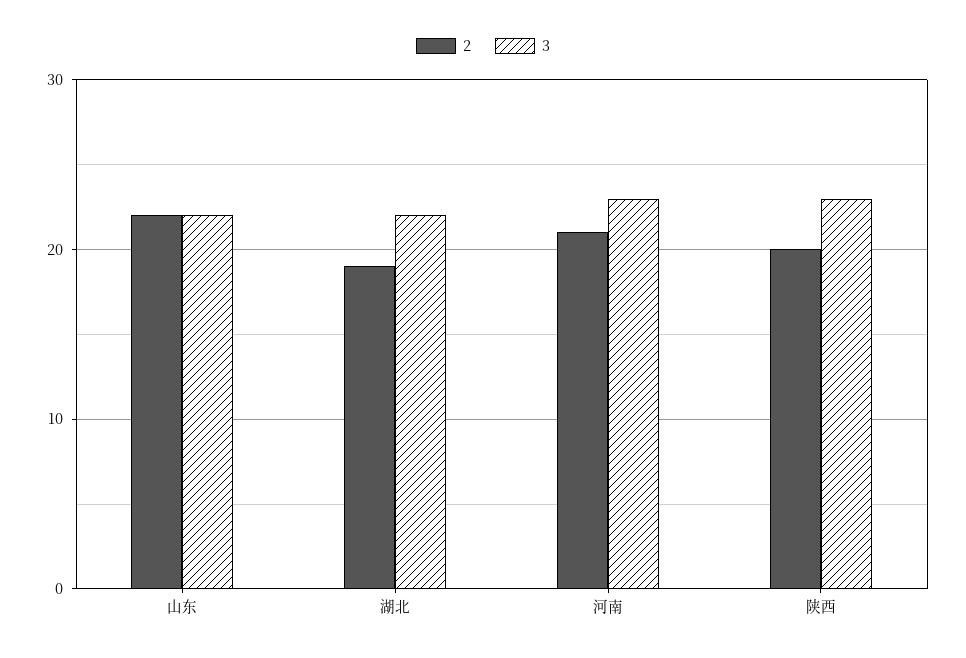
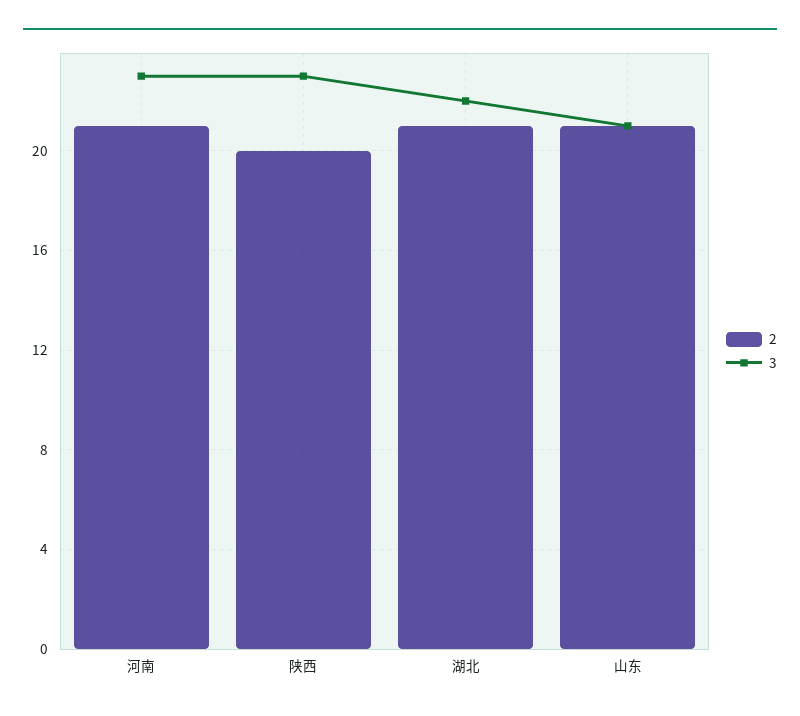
  {
    "2": {
-     "山东": 22,
+     "山东": 21,
-     "湖北": 19,
+     "湖北": 21,
      "河南": 21,
      "陕西": 20
    },
    "3": {
-     "山东": 22,
+     "山东": 21,
      "湖北": 22,
      "河南": 23,
      "陕西": 23
    }
  }

